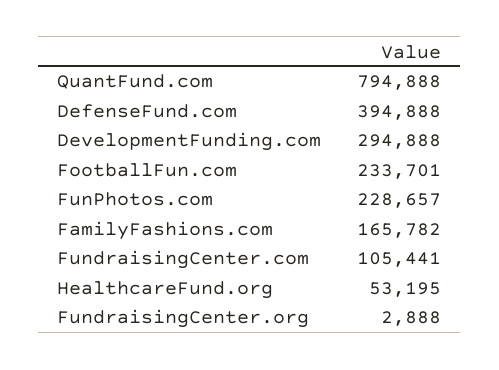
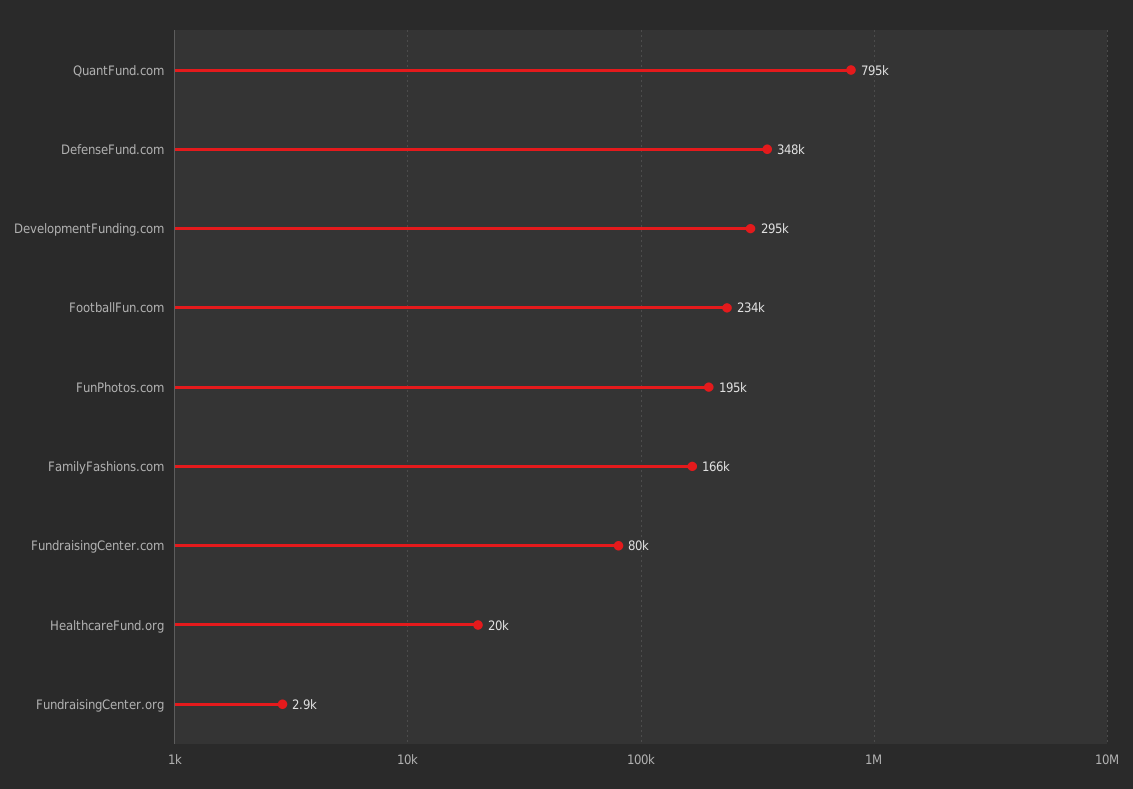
  {
    "QuantFund.com": 794888,
-   "DefenseFund.com": 394888,
+   "DefenseFund.com": 348000,
    "DevelopmentFunding.com": 294888,
    "FootballFun.com": 233701,
-   "FunPhotos.com": 228657,
+   "FunPhotos.com": 195000,
    "FamilyFashions.com": 165782,
-   "FundraisingCenter.com": 105441,
+   "FundraisingCenter.com": 80000,
-   "HealthcareFund.org": 53195,
+   "HealthcareFund.org": 20000,
    "FundraisingCenter.org": 2888
  }

